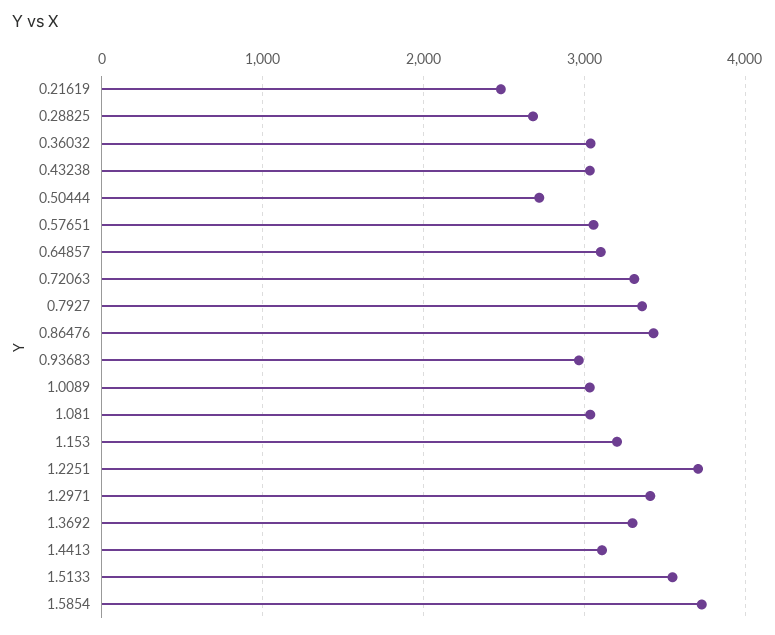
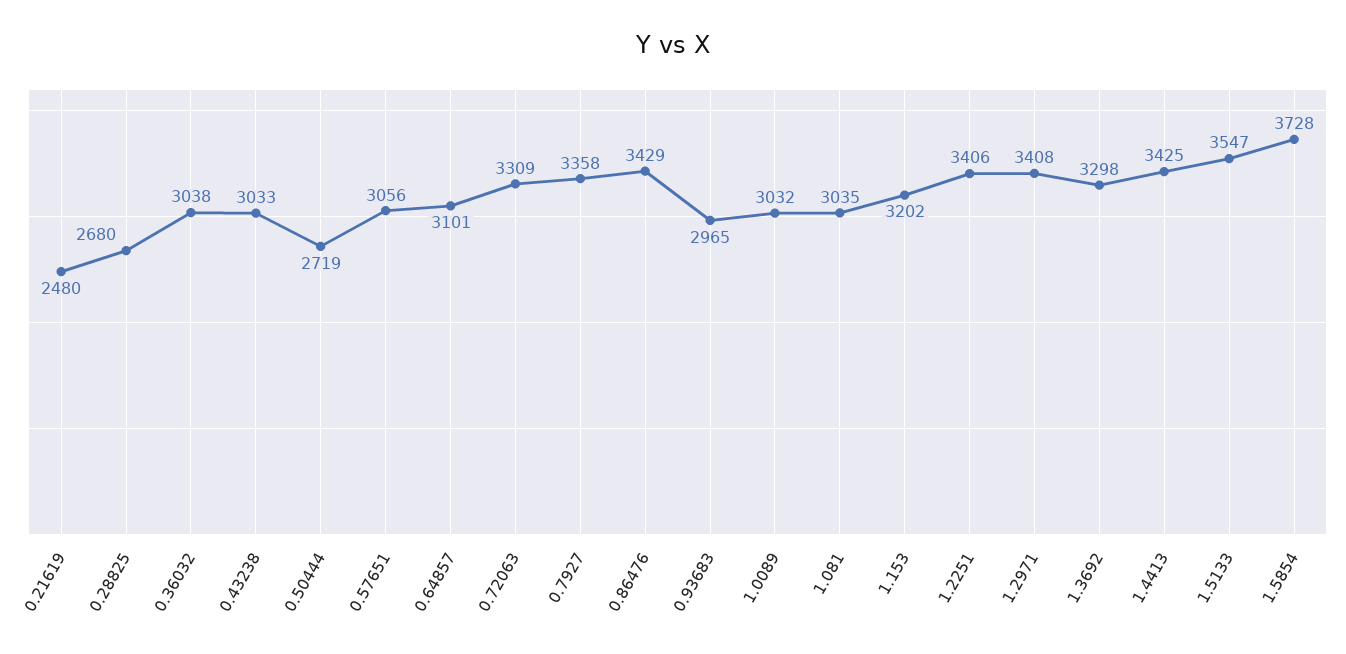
  {
    "0.21619": 2480,
    "0.28825": 2680,
    "0.36032": 3038,
    "0.43238": 3033,
    "0.50444": 2719,
    "0.57651": 3056,
    "0.64857": 3101,
    "0.72063": 3309,
    "0.7927": 3358,
    "0.86476": 3429,
    "0.93683": 2965,
    "1.0089": 3032,
    "1.081": 3035,
    "1.153": 3202,
-   "1.2251": 3700,
+   "1.2251": 3406,
    "1.2971": 3408,
    "1.3692": 3298,
-   "1.4413": 3100,
+   "1.4413": 3425,
    "1.5133": 3547,
    "1.5854": 3728
  }

